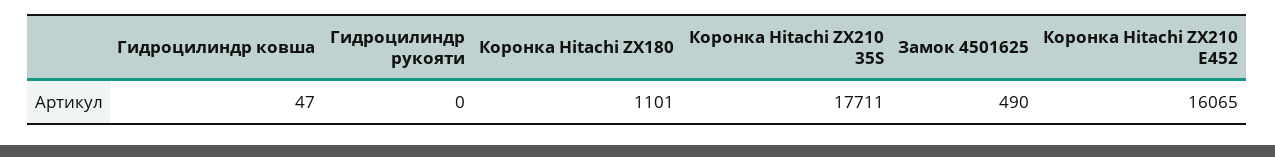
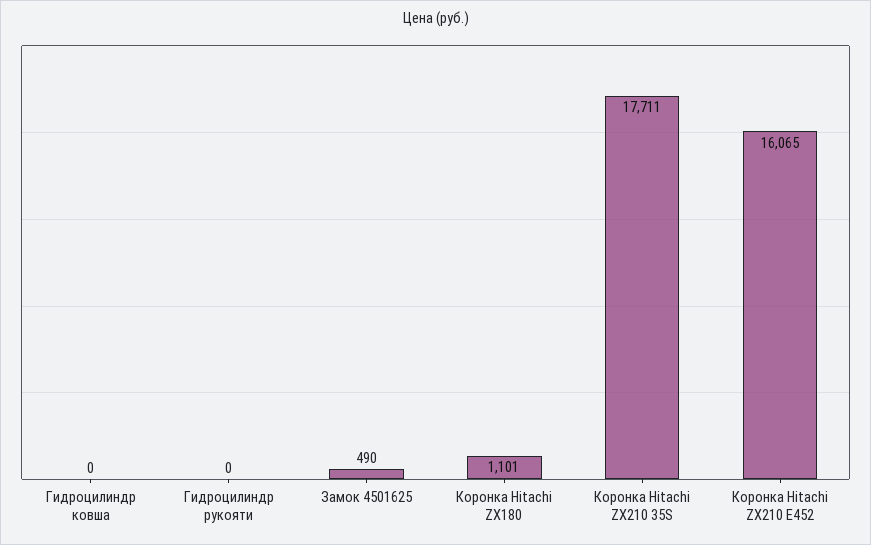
  {
-   "Гидроцилиндр ковша": 47,
+   "Гидроцилиндр ковша": 0,
    "Гидроцилиндр рукояти": 0,
    "Коронка Hitachi ZX180": 1101,
    "Коронка Hitachi ZX210 35S": 17711,
    "Замок 4501625": 490,
    "Коронка Hitachi ZX210 E452": 16065
  }

